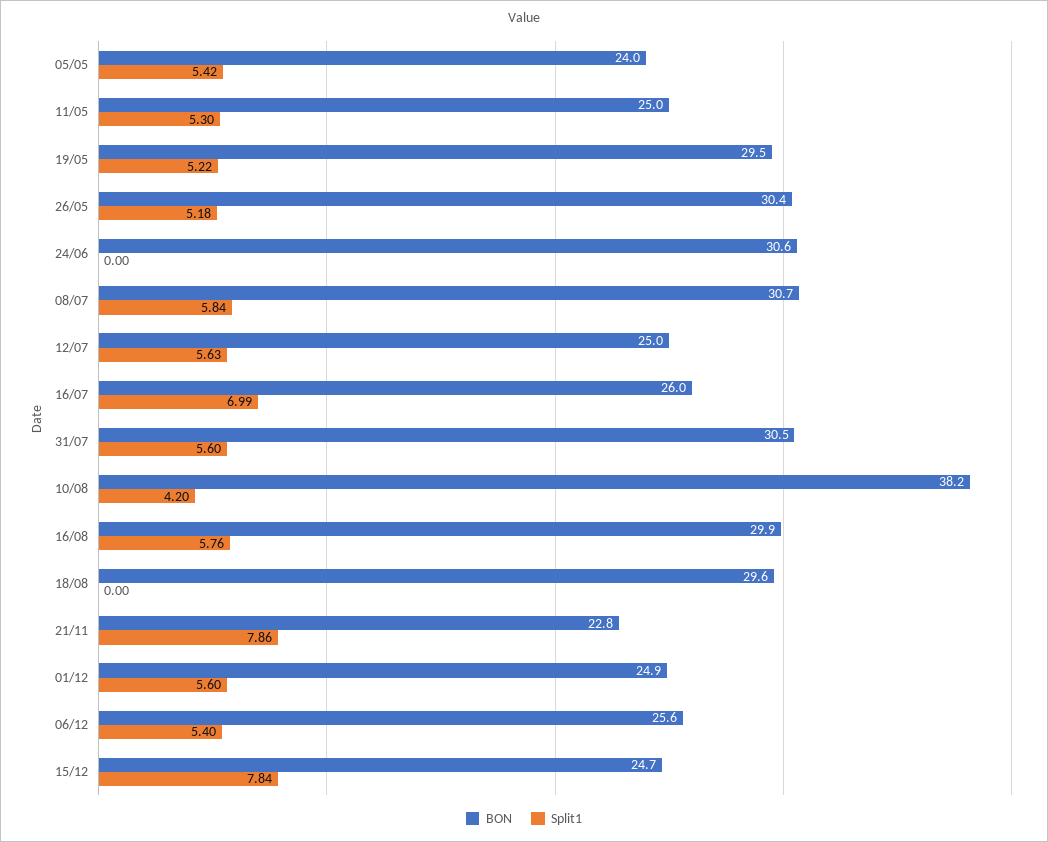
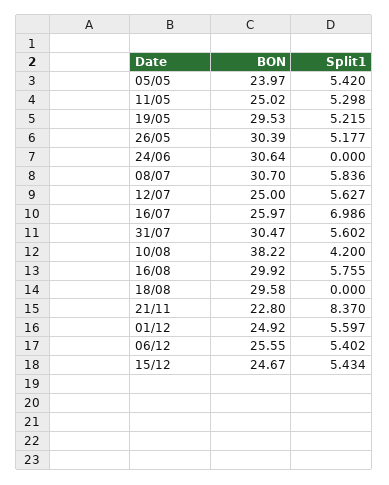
  {
    "BON": {
      "05/05": 23.97,
      "11/05": 25.02,
      "19/05": 29.53,
      "26/05": 30.39,
      "24/06": 30.64,
      "08/07": 30.7,
      "12/07": 25,
      "16/07": 25.97,
      "31/07": 30.47,
      "10/08": 38.22,
      "16/08": 29.92,
      "18/08": 29.58,
      "21/11": 22.8,
      "01/12": 24.92,
      "06/12": 25.55,
      "15/12": 24.67
    },
    "Split1": {
      "05/05": 5.42,
      "11/05": 5.298,
      "19/05": 5.215,
      "26/05": 5.177,
      "24/06": 0,
      "08/07": 5.836,
      "12/07": 5.627,
      "16/07": 6.986,
      "31/07": 5.602,
      "10/08": 4.2,
      "16/08": 5.755,
      "18/08": 0,
-     "21/11": 7.86,
+     "21/11": 8.37,
      "01/12": 5.597,
      "06/12": 5.402,
-     "15/12": 7.84
+     "15/12": 5.434
    }
  }

